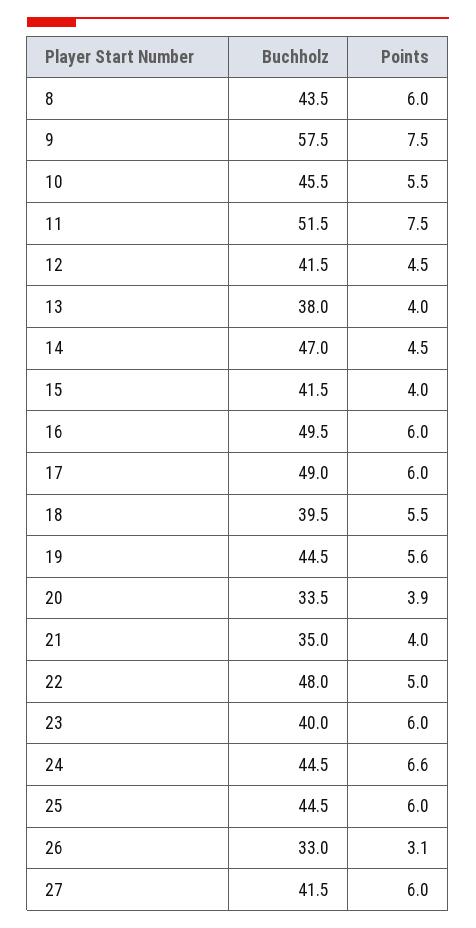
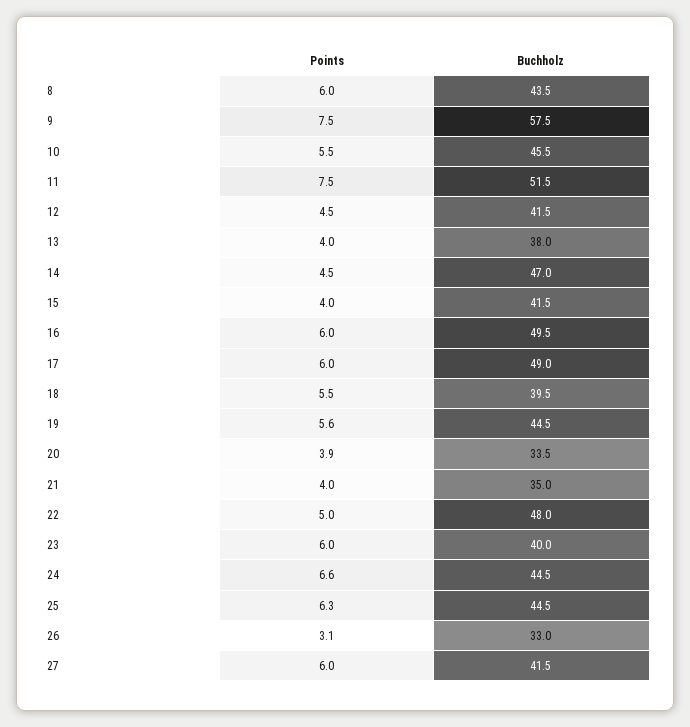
  {
    "Buchholz": {
      "8": 43.5,
      "9": 57.5,
      "10": 45.5,
      "11": 51.5,
      "12": 41.5,
      "13": 38,
      "14": 47,
      "15": 41.5,
      "16": 49.5,
      "17": 49,
      "18": 39.5,
      "19": 44.5,
      "20": 33.5,
      "21": 35,
      "22": 48,
      "23": 40,
      "24": 44.5,
      "25": 44.5,
      "26": 33,
      "27": 41.5
    },
    "Points": {
      "8": 6,
      "9": 7.5,
      "10": 5.5,
      "11": 7.5,
      "12": 4.5,
      "13": 4,
      "14": 4.5,
      "15": 4,
      "16": 6,
      "17": 6,
      "18": 5.5,
      "19": 5.6,
      "20": 3.9,
      "21": 4,
      "22": 5,
      "23": 6,
      "24": 6.6,
-     "25": 6,
+     "25": 6.3,
      "26": 3.1,
      "27": 6
    }
  }

